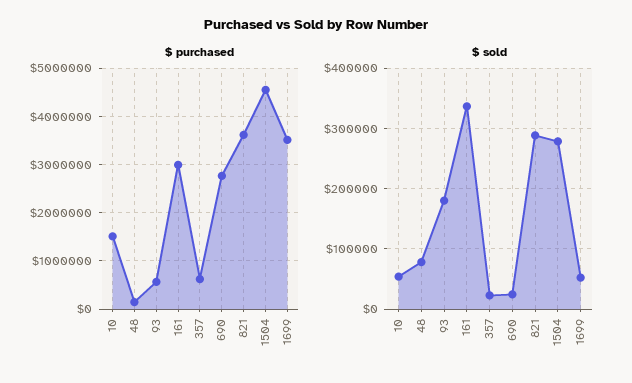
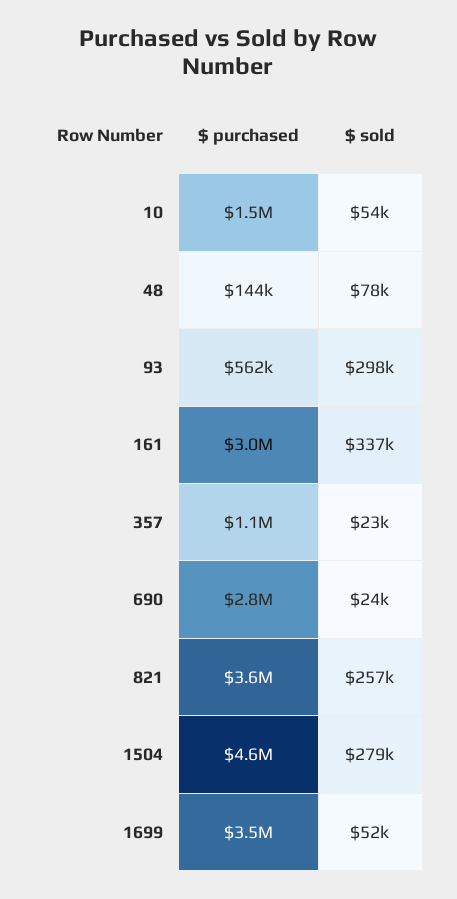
  {
    "$ purchased": {
      "10": 1500000,
      "48": 144000,
      "93": 562000,
      "161": 3000000,
-     "357": 600000,
+     "357": 1100000,
      "690": 2800000,
      "821": 3600000,
      "1504": 4600000,
      "1699": 3500000
    },
    "$ sold": {
      "10": 54000,
      "48": 78000,
-     "93": 180000,
+     "93": 298000,
      "161": 337000,
      "357": 23000,
      "690": 24000,
-     "821": 290000,
+     "821": 257000,
      "1504": 279000,
      "1699": 52000
    }
  }

